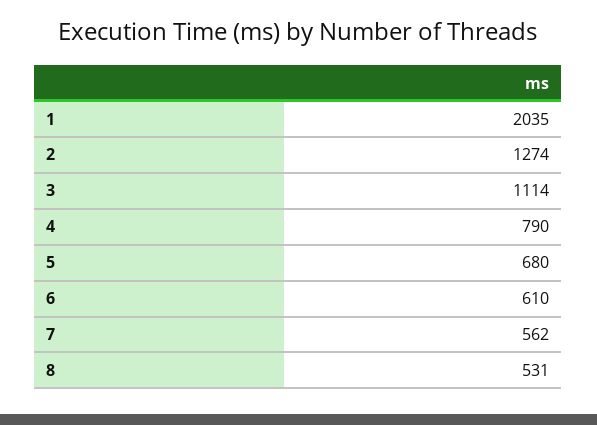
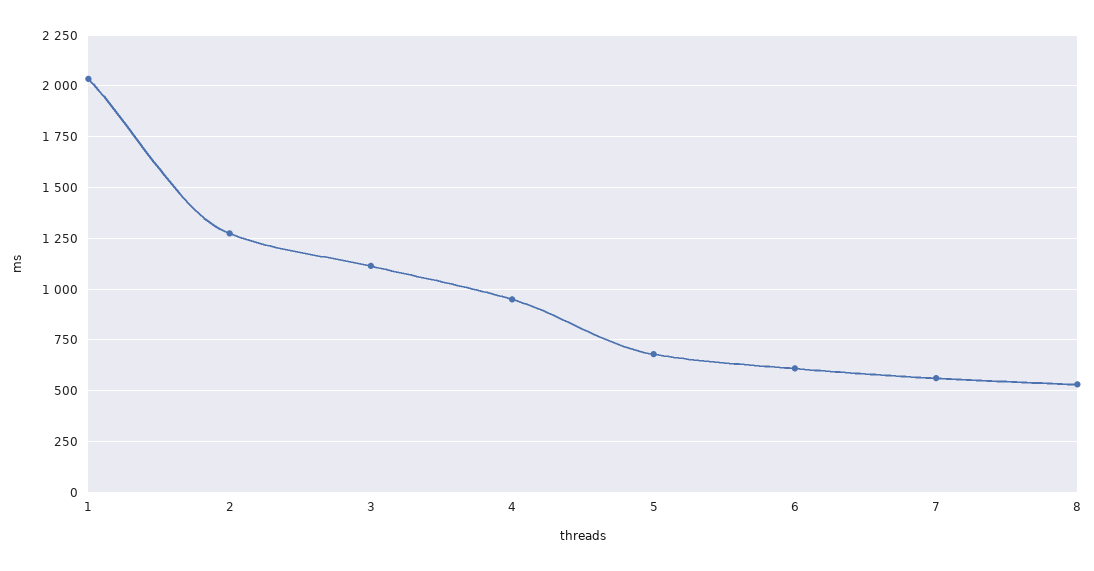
  {
    "1": 2035,
    "2": 1274,
    "3": 1114,
-   "4": 790,
+   "4": 950,
    "5": 680,
    "6": 610,
    "7": 562,
    "8": 531
  }

